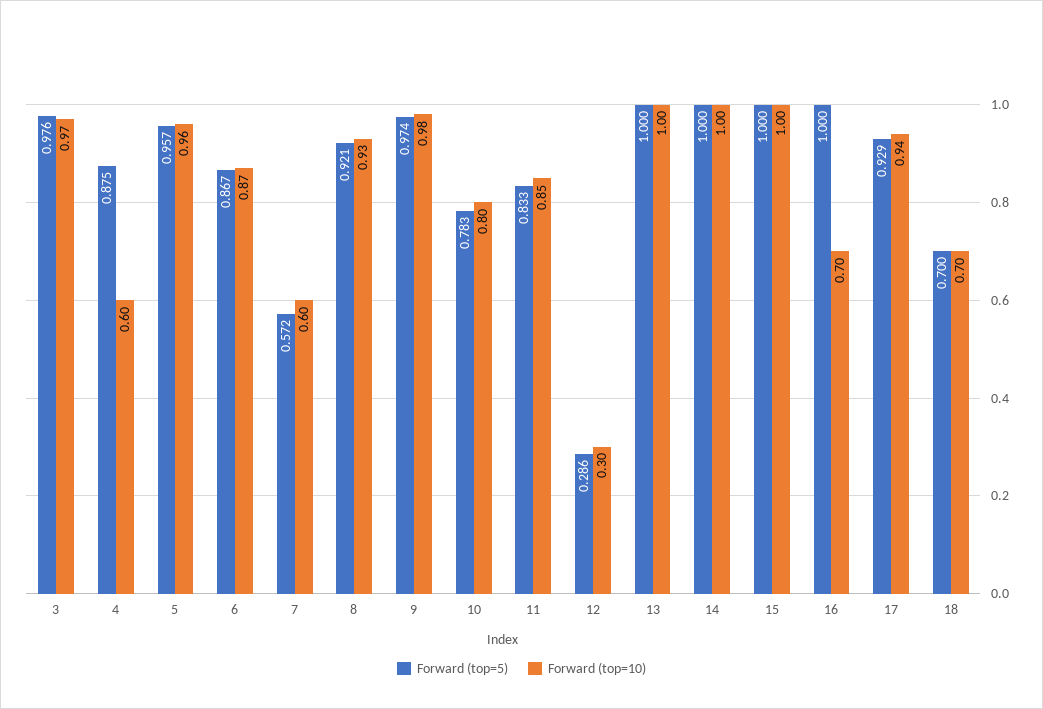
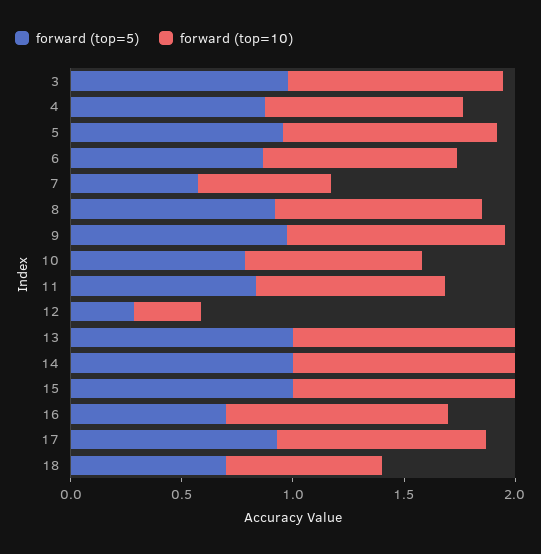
  {
    "Forward (top=5)": {
      "3": 0.976,
      "4": 0.875,
      "5": 0.957,
      "6": 0.867,
      "7": 0.572,
      "8": 0.921,
      "9": 0.974,
      "10": 0.783,
      "11": 0.833,
      "12": 0.286,
      "13": 1,
      "14": 1,
      "15": 1,
-     "16": 1,
+     "16": 0.7,
      "17": 0.929,
      "18": 0.7
    },
    "Forward (top=10)": {
      "3": 0.97,
-     "4": 0.6,
+     "4": 0.9,
      "5": 0.96,
      "6": 0.87,
      "7": 0.6,
      "8": 0.93,
      "9": 0.98,
      "10": 0.8,
      "11": 0.85,
      "12": 0.3,
      "13": 1,
      "14": 1,
      "15": 1,
-     "16": 0.7,
+     "16": 1,
      "17": 0.94,
      "18": 0.7
    }
  }

